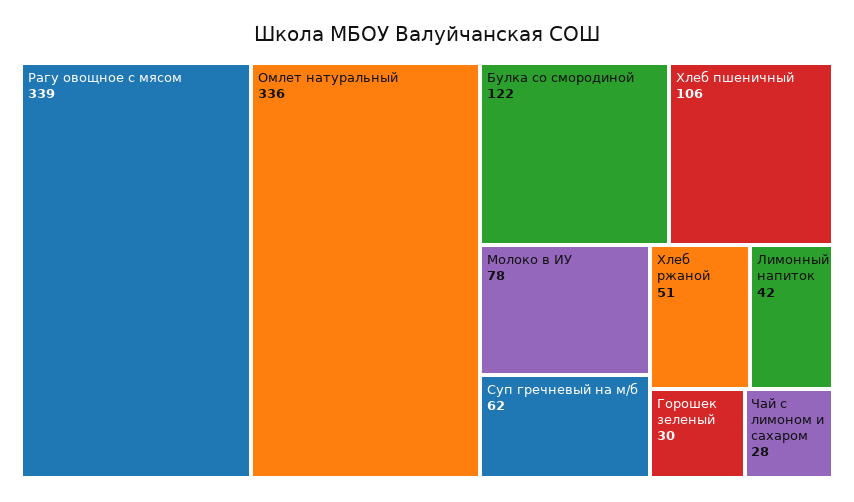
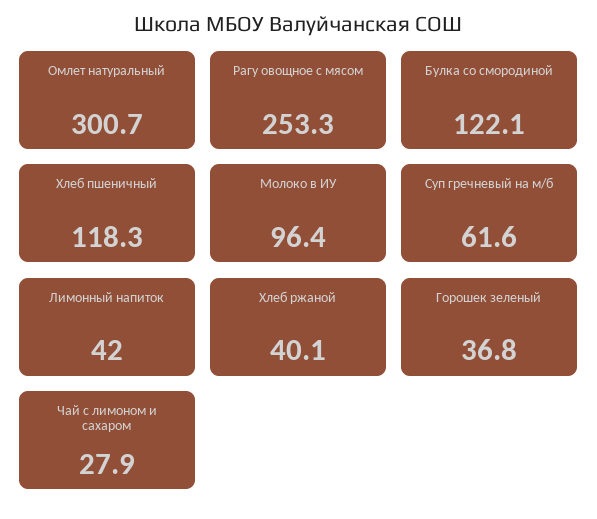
  {
-   "Рагу овощное с мясом": 339,
+   "Рагу овощное с мясом": 253.3,
-   "Омлет натуральный": 336,
+   "Омлет натуральный": 300.7,
    "Булка со смородиной": 122.1,
-   "Хлеб пшеничный": 106,
+   "Хлеб пшеничный": 118.3,
-   "Молоко в ИУ": 78,
+   "Молоко в ИУ": 96.4,
    "Суп гречневый на м/б": 61.6,
-   "Хлеб ржаной": 51,
+   "Хлеб ржаной": 40.1,
    "Лимонный напиток": 42,
-   "Горошек зеленый": 30,
+   "Горошек зеленый": 36.8,
    "Чай с лимоном и сахаром": 27.9
  }

